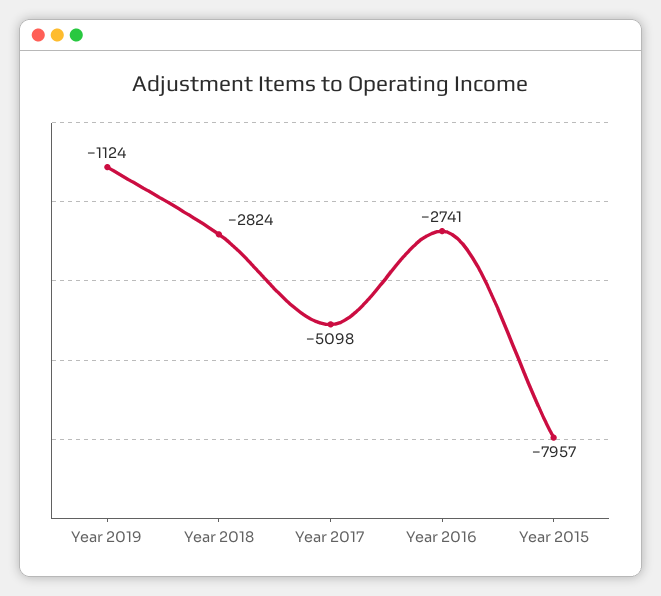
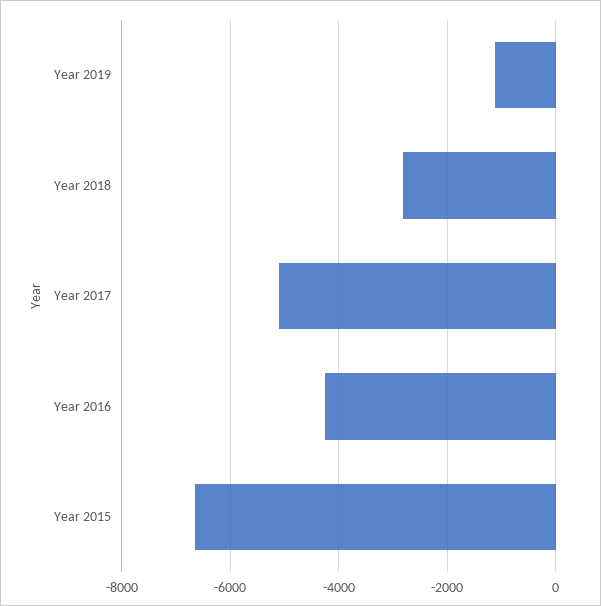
  {
    "Year 2019": -1124,
    "Year 2018": -2824,
    "Year 2017": -5098,
-   "Year 2016": -2741,
+   "Year 2016": -4200,
-   "Year 2015": -7957
+   "Year 2015": -6600
  }

